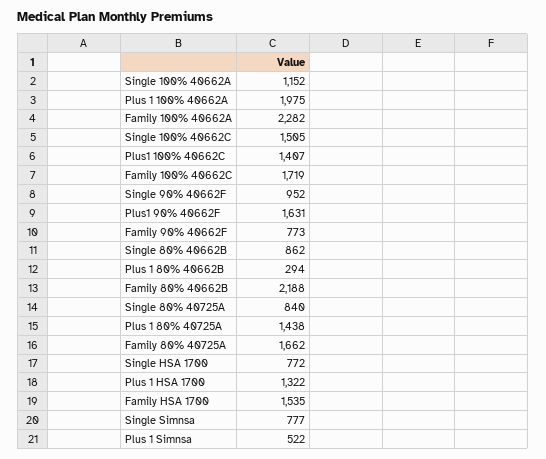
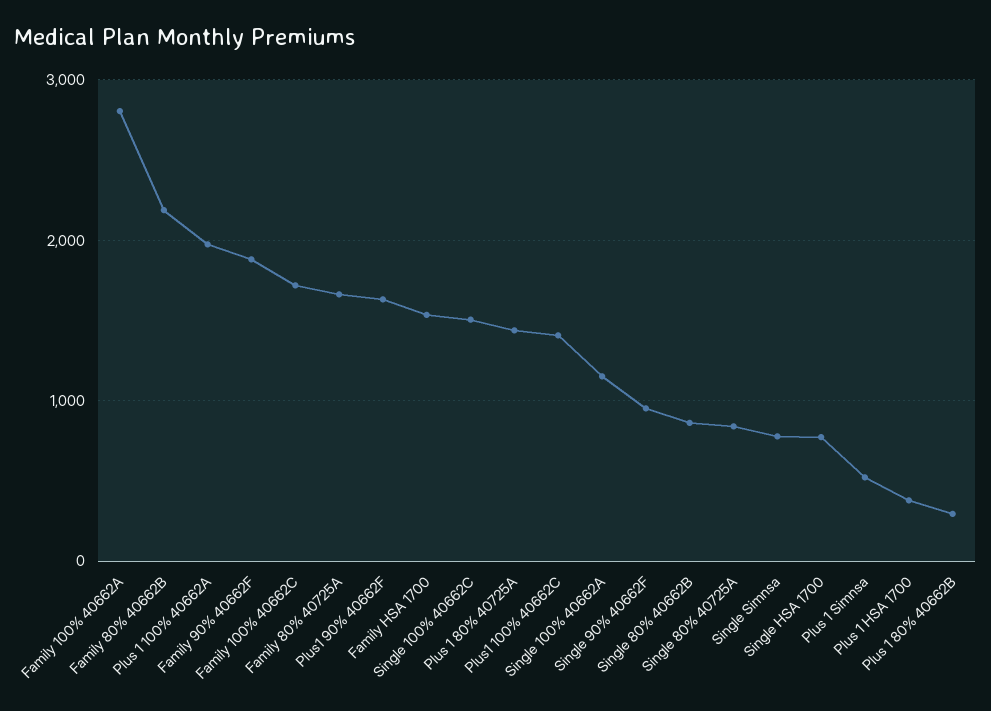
  {
    "Single 100% 40662A": 1152,
    "Plus 1 100% 40662A": 1975,
-   "Family 100% 40662A": 2282,
+   "Family 100% 40662A": 2800,
    "Single 100% 40662C": 1505,
    "Plus1 100% 40662C": 1407,
    "Family 100% 40662C": 1719,
    "Single 90% 40662F": 952,
    "Plus1 90% 40662F": 1631,
-   "Family 90% 40662F": 773,
+   "Family 90% 40662F": 1900,
    "Single 80% 40662B": 862,
    "Plus 1 80% 40662B": 294,
    "Family 80% 40662B": 2188,
    "Single 80% 40725A": 840,
    "Plus 1 80% 40725A": 1438,
    "Family 80% 40725A": 1662,
    "Single HSA 1700": 772,
-   "Plus 1 HSA 1700": 1322,
+   "Plus 1 HSA 1700": 400,
    "Family HSA 1700": 1535,
    "Single Simnsa": 777,
    "Plus 1 Simnsa": 522
  }

